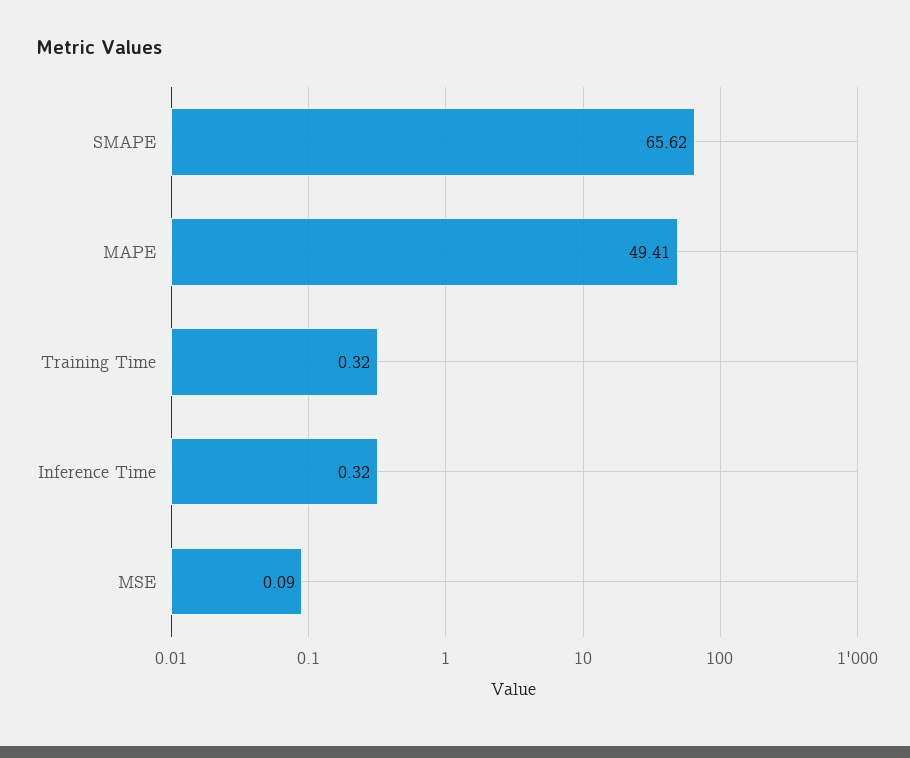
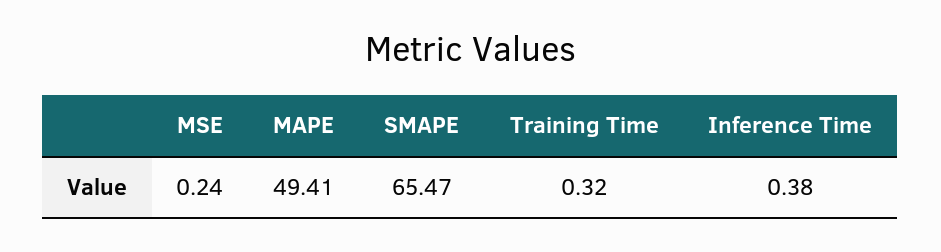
  {
-   "SMAPE": 65.62,
+   "SMAPE": 65.47,
    "MAPE": 49.41,
    "Training Time": 0.32,
-   "Inference Time": 0.32,
+   "Inference Time": 0.38,
-   "MSE": 0.09
+   "MSE": 0.24
  }

